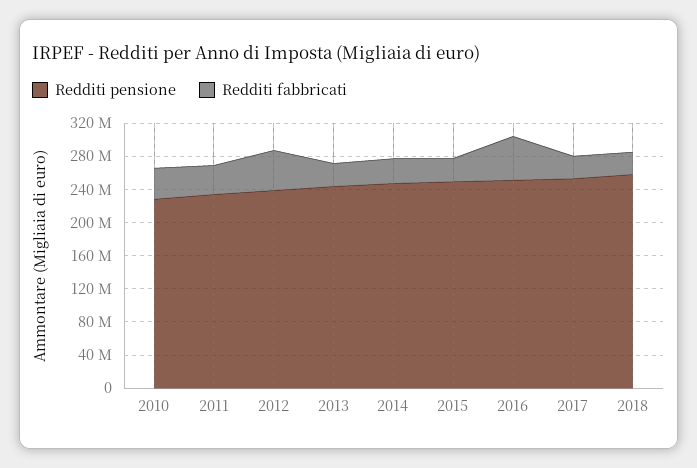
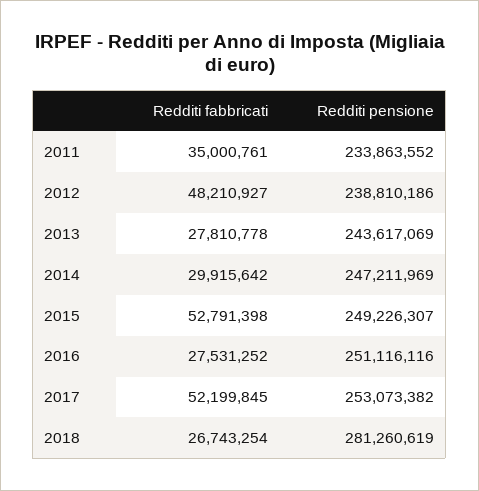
  {
    "Redditi pensione": {
-     "2010": 230000000,
      "2011": 233863552,
      "2012": 238810186,
      "2013": 243617069,
      "2014": 247211969,
      "2015": 249226307,
      "2016": 251116116,
      "2017": 253073382,
-     "2018": 260000000
+     "2018": 281260619
    },
    "Redditi fabbricati": {
-     "2010": 40000000,
      "2011": 35000761,
      "2012": 48210927,
      "2013": 27810778,
      "2014": 29915642,
-     "2015": 30000000,
+     "2015": 52791398,
-     "2016": 50000000,
+     "2016": 27531252,
-     "2017": 30000000,
+     "2017": 52199845,
      "2018": 26743254
    }
  }

